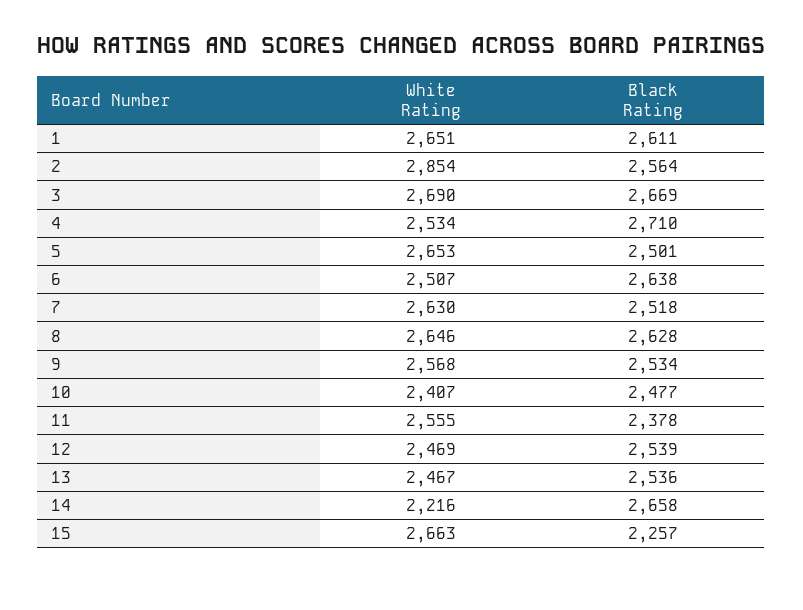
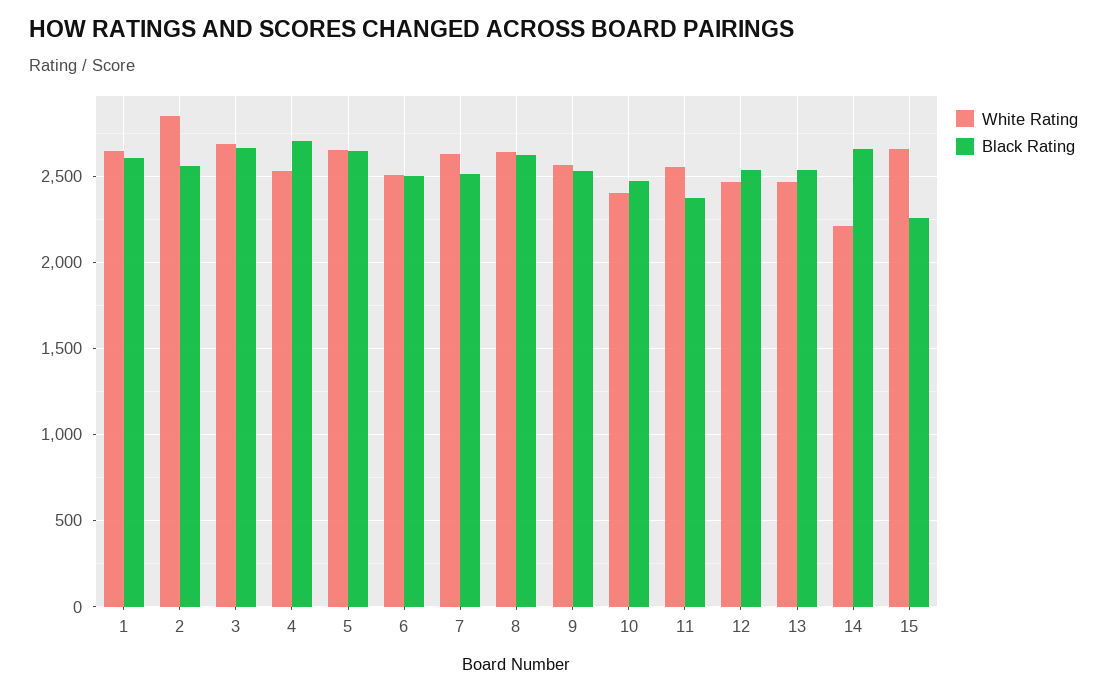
  {
    "White Rating": {
      "1": 2651,
      "2": 2854,
      "3": 2690,
      "4": 2534,
      "5": 2653,
      "6": 2507,
      "7": 2630,
      "8": 2646,
      "9": 2568,
      "10": 2407,
      "11": 2555,
      "12": 2469,
      "13": 2467,
      "14": 2216,
      "15": 2663
    },
    "Black Rating": {
      "1": 2611,
      "2": 2564,
      "3": 2669,
      "4": 2710,
-     "5": 2501,
+     "5": 2650,
-     "6": 2638,
+     "6": 2500,
      "7": 2518,
      "8": 2628,
      "9": 2534,
      "10": 2477,
      "11": 2378,
      "12": 2539,
      "13": 2536,
      "14": 2658,
      "15": 2257
    }
  }

